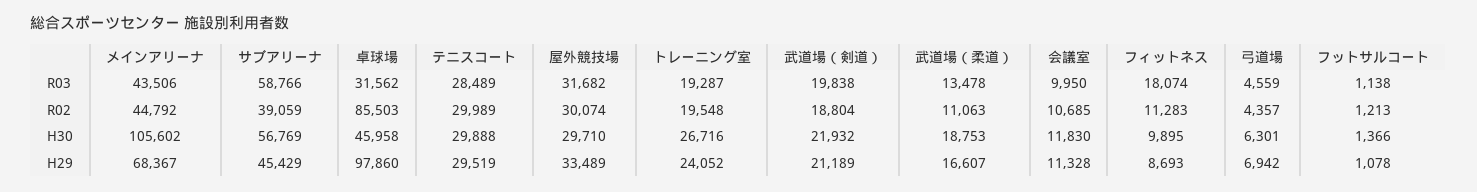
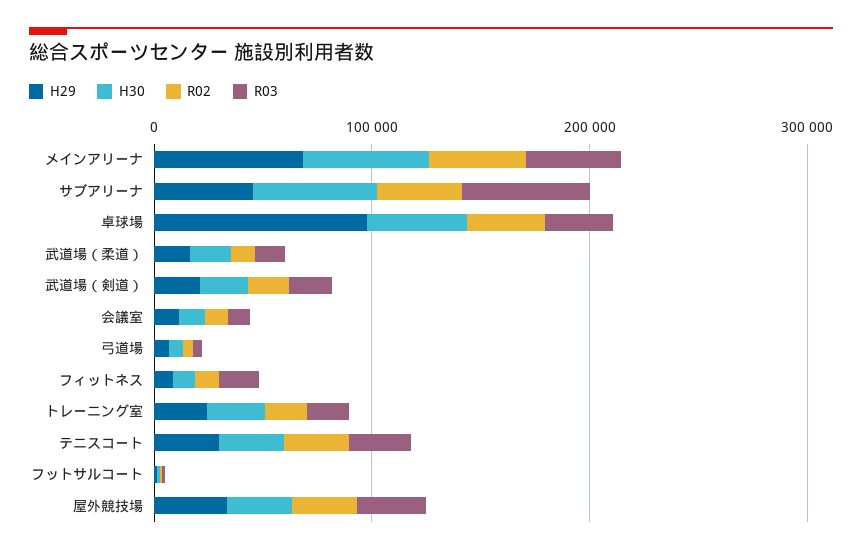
  {
    "R03": {
      "メインアリーナ": 43506,
      "サブアリーナ": 58766,
      "卓球場": 31562,
      "テニスコート": 28489,
      "屋外競技場": 31682,
      "トレーニング室": 19287,
      "武道場（剣道）": 19838,
      "武道場（柔道）": 13478,
      "会議室": 9950,
      "フィットネス": 18074,
      "弓道場": 4559,
      "フットサルコート": 1138
    },
    "R02": {
      "メインアリーナ": 44792,
      "サブアリーナ": 39059,
-     "卓球場": 85503,
+     "卓球場": 40000,
      "テニスコート": 29989,
      "屋外競技場": 30074,
      "トレーニング室": 19548,
      "武道場（剣道）": 18804,
      "武道場（柔道）": 11063,
      "会議室": 10685,
      "フィットネス": 11283,
      "弓道場": 4357,
      "フットサルコート": 1213
    },
    "H30": {
-     "メインアリーナ": 105602,
+     "メインアリーナ": 60000,
      "サブアリーナ": 56769,
      "卓球場": 45958,
      "テニスコート": 29888,
      "屋外競技場": 29710,
      "トレーニング室": 26716,
      "武道場（剣道）": 21932,
      "武道場（柔道）": 18753,
      "会議室": 11830,
      "フィットネス": 9895,
      "弓道場": 6301,
      "フットサルコート": 1366
    },
    "H29": {
      "メインアリーナ": 68367,
      "サブアリーナ": 45429,
      "卓球場": 97860,
      "テニスコート": 29519,
      "屋外競技場": 33489,
      "トレーニング室": 24052,
      "武道場（剣道）": 21189,
      "武道場（柔道）": 16607,
      "会議室": 11328,
      "フィットネス": 8693,
      "弓道場": 6942,
      "フットサルコート": 1078
    }
  }

